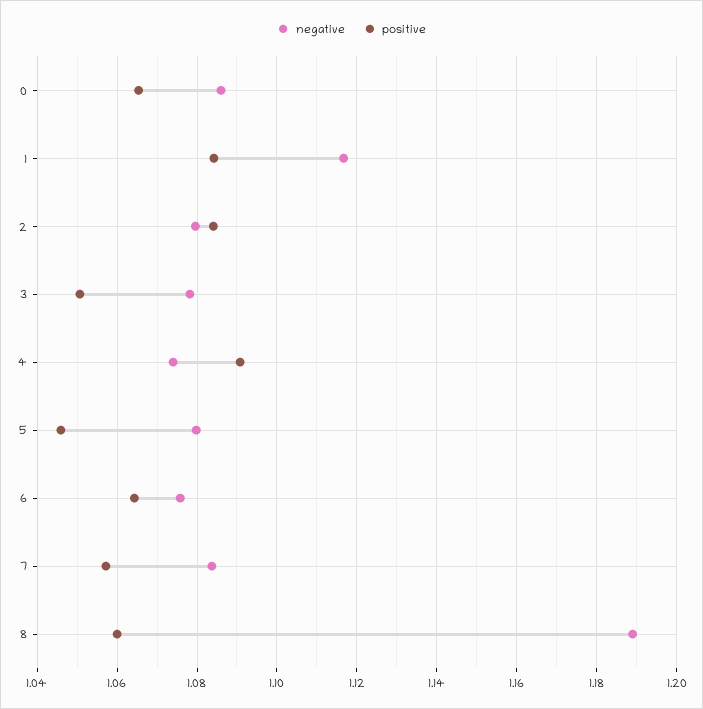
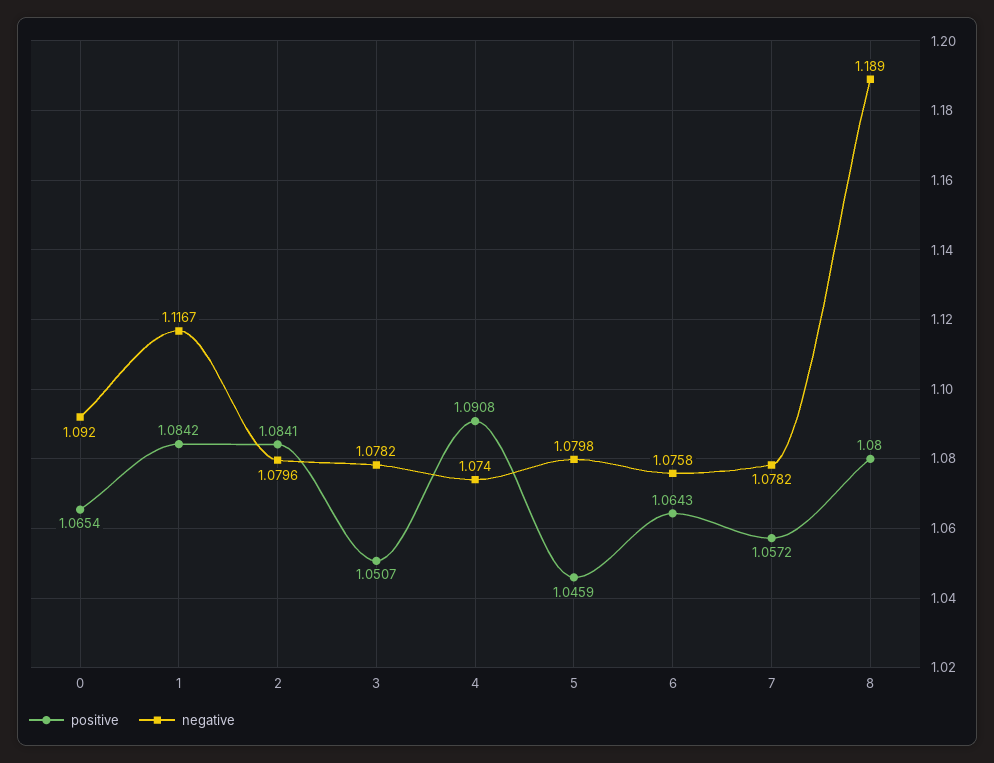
  {
    "negative": {
-     "0": 1.086,
+     "0": 1.092,
      "1": 1.1167,
      "2": 1.0796,
      "3": 1.0782,
      "4": 1.074,
      "5": 1.0798,
      "6": 1.0758,
-     "7": 1.084,
+     "7": 1.0782,
      "8": 1.189
    },
    "positive": {
      "0": 1.0654,
      "1": 1.0842,
      "2": 1.0841,
      "3": 1.0507,
      "4": 1.0908,
      "5": 1.0459,
      "6": 1.0643,
      "7": 1.0572,
-     "8": 1.06
+     "8": 1.08
    }
  }

